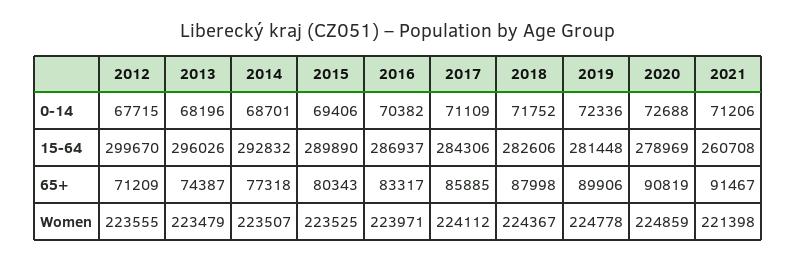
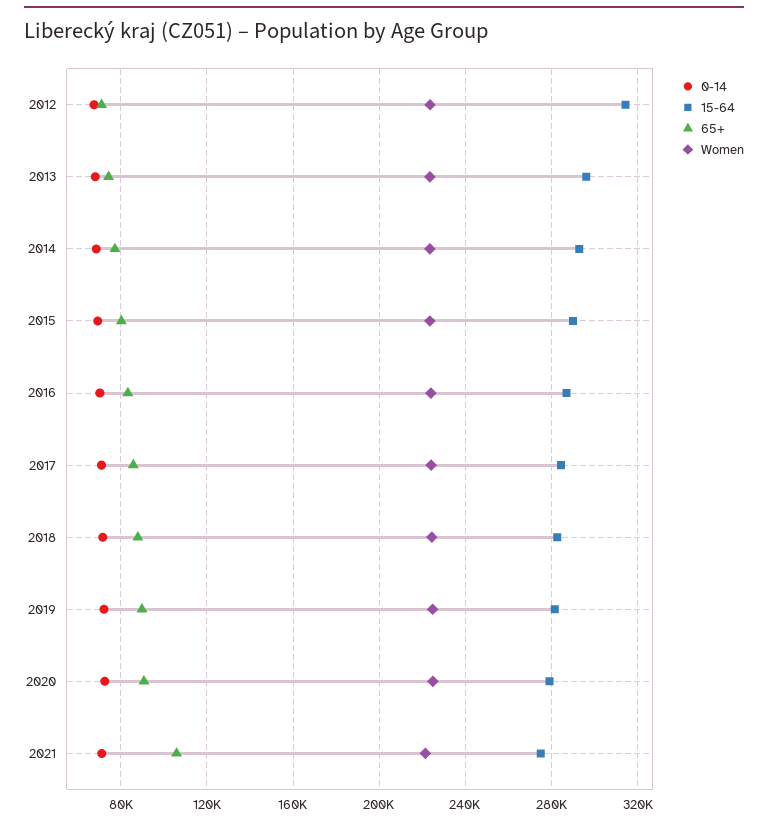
  {
    "0-14": {
      "2012": 67715,
      "2013": 68196,
      "2014": 68701,
      "2015": 69406,
      "2016": 70382,
      "2017": 71109,
      "2018": 71752,
      "2019": 72336,
      "2020": 72688,
      "2021": 71206
    },
    "15-64": {
-     "2012": 299670,
+     "2012": 315000,
      "2013": 296026,
      "2014": 292832,
      "2015": 289890,
      "2016": 286937,
      "2017": 284306,
      "2018": 282606,
      "2019": 281448,
      "2020": 278969,
-     "2021": 260708
+     "2021": 275000
    },
    "65+": {
      "2012": 71209,
      "2013": 74387,
      "2014": 77318,
      "2015": 80343,
      "2016": 83317,
      "2017": 85885,
      "2018": 87998,
      "2019": 89906,
      "2020": 90819,
-     "2021": 91467
+     "2021": 105000
    },
    "Women": {
      "2012": 223555,
      "2013": 223479,
      "2014": 223507,
      "2015": 223525,
      "2016": 223971,
      "2017": 224112,
      "2018": 224367,
      "2019": 224778,
      "2020": 224859,
      "2021": 221398
    }
  }

